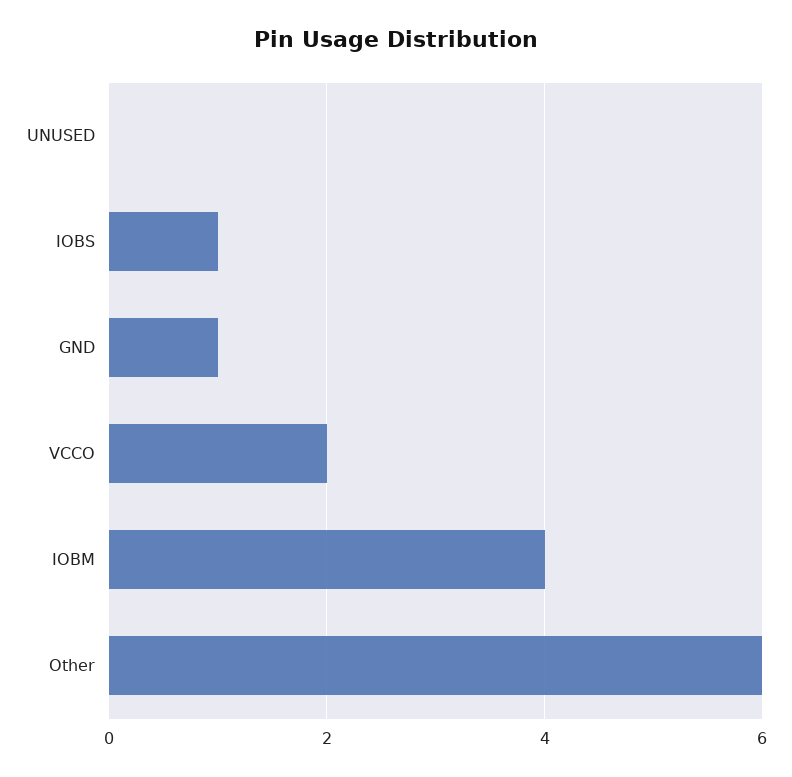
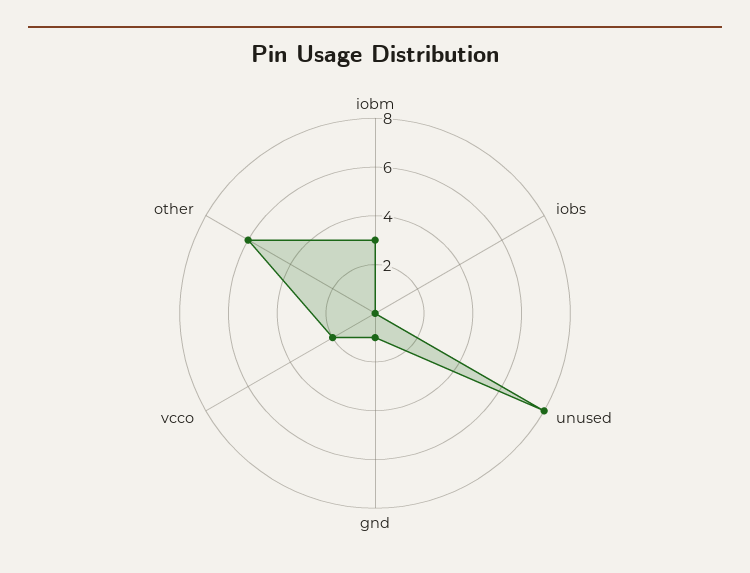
  {
-   "UNUSED": 0,
+   "UNUSED": 8,
-   "IOBS": 1,
+   "IOBS": 0,
    "GND": 1,
    "VCCO": 2,
-   "IOBM": 4,
+   "IOBM": 3,
    "Other": 6
  }

